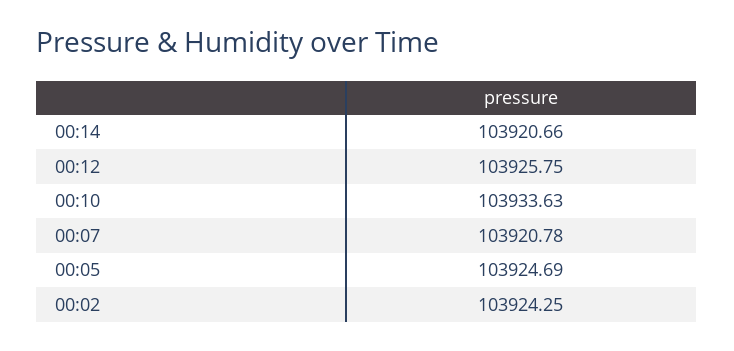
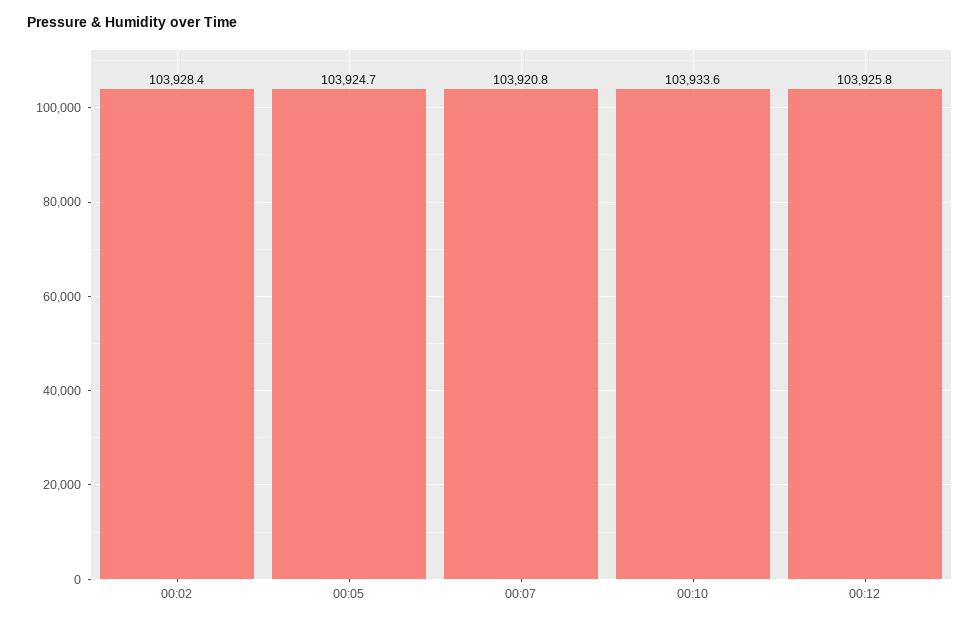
  {
-   "00:14": 103920.66,
    "00:12": 103925.75,
    "00:10": 103933.63,
    "00:07": 103920.78,
    "00:05": 103924.69,
-   "00:02": 103924.25
+   "00:02": 103928.4
  }

